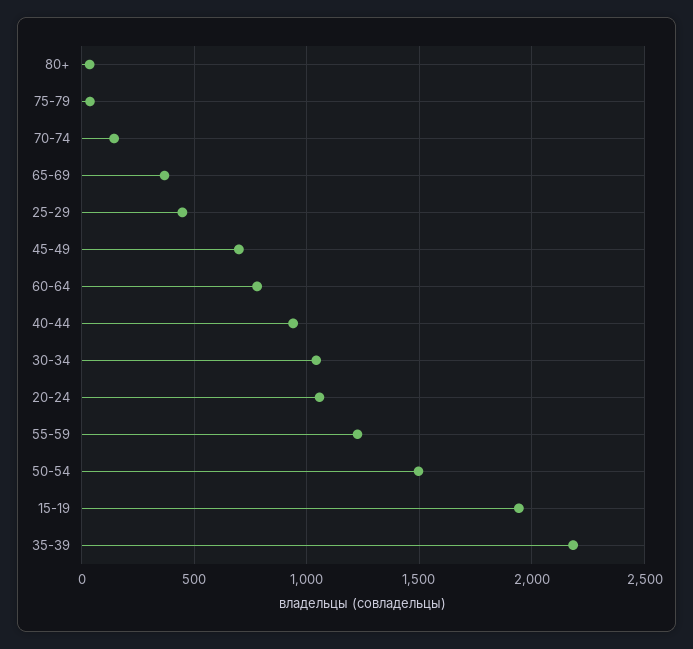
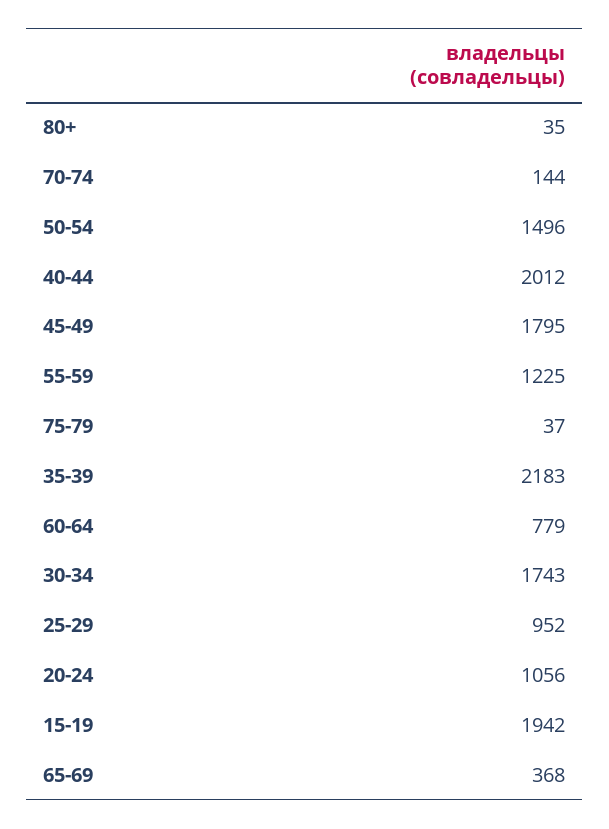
  {
    "80+": 35,
    "75-79": 37,
    "70-74": 144,
    "65-69": 368,
-   "25-29": 450,
+   "25-29": 952,
-   "45-49": 700,
+   "45-49": 1795,
    "60-64": 779,
-   "40-44": 950,
+   "40-44": 2012,
-   "30-34": 1050,
+   "30-34": 1743,
    "20-24": 1056,
    "55-59": 1225,
    "50-54": 1496,
    "15-19": 1942,
    "35-39": 2183
  }

